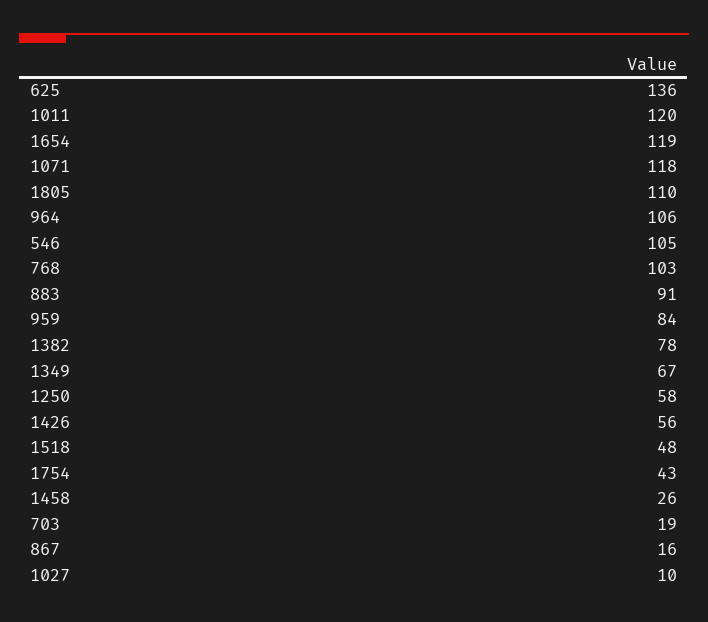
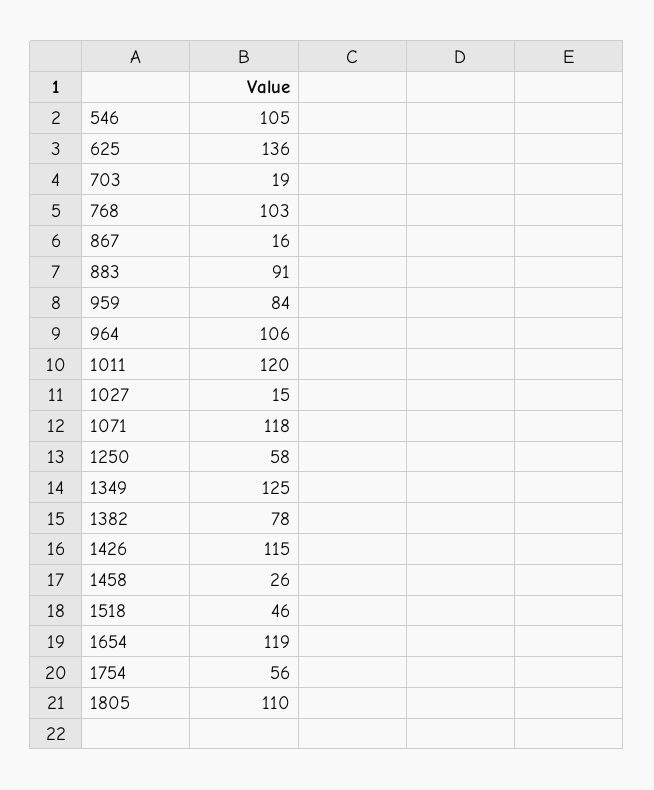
  {
    "625": 136,
    "1011": 120,
    "1654": 119,
    "1071": 118,
    "1805": 110,
    "964": 106,
    "546": 105,
    "768": 103,
    "883": 91,
    "959": 84,
    "1382": 78,
-   "1349": 67,
+   "1349": 125,
    "1250": 58,
-   "1426": 56,
+   "1426": 115,
-   "1518": 48,
+   "1518": 46,
-   "1754": 43,
+   "1754": 56,
    "1458": 26,
    "703": 19,
    "867": 16,
-   "1027": 10
+   "1027": 15
  }

